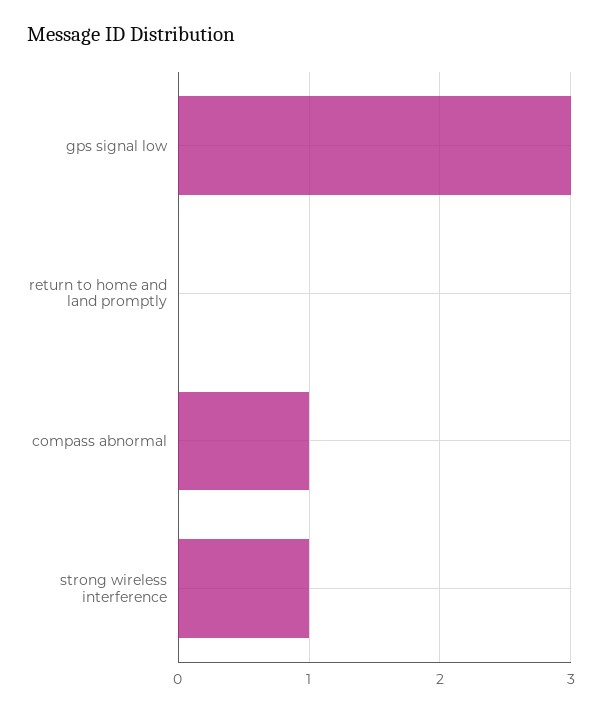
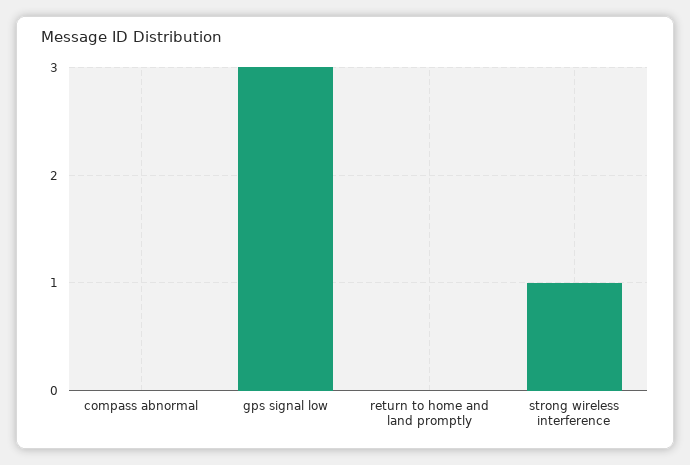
  {
    "gps signal low": 3,
    "return to home and land promptly": 0,
-   "compass abnormal": 1,
+   "compass abnormal": 0,
    "strong wireless interference": 1
  }

